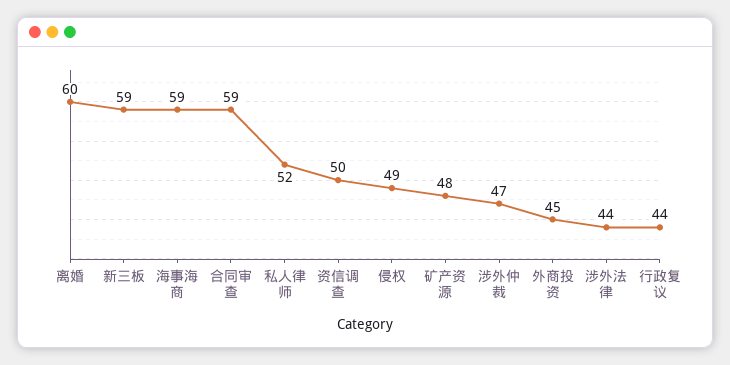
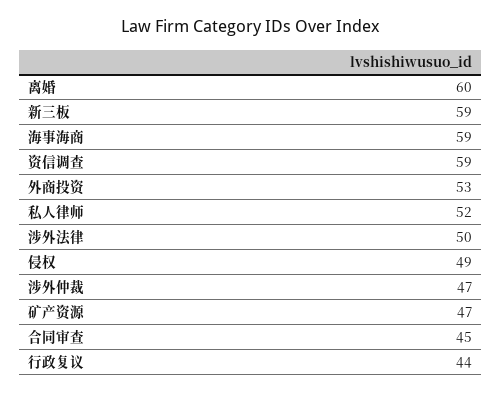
  {
    "离婚": 60,
    "新三板": 59,
    "海事海商": 59,
-   "合同审查": 59,
+   "合同审查": 45,
    "私人律师": 52,
-   "资信调查": 50,
+   "资信调查": 59,
    "侵权": 49,
-   "矿产资源": 48,
+   "矿产资源": 47,
    "涉外仲裁": 47,
-   "外商投资": 45,
+   "外商投资": 53,
-   "涉外法律": 44,
+   "涉外法律": 50,
    "行政复议": 44
  }

